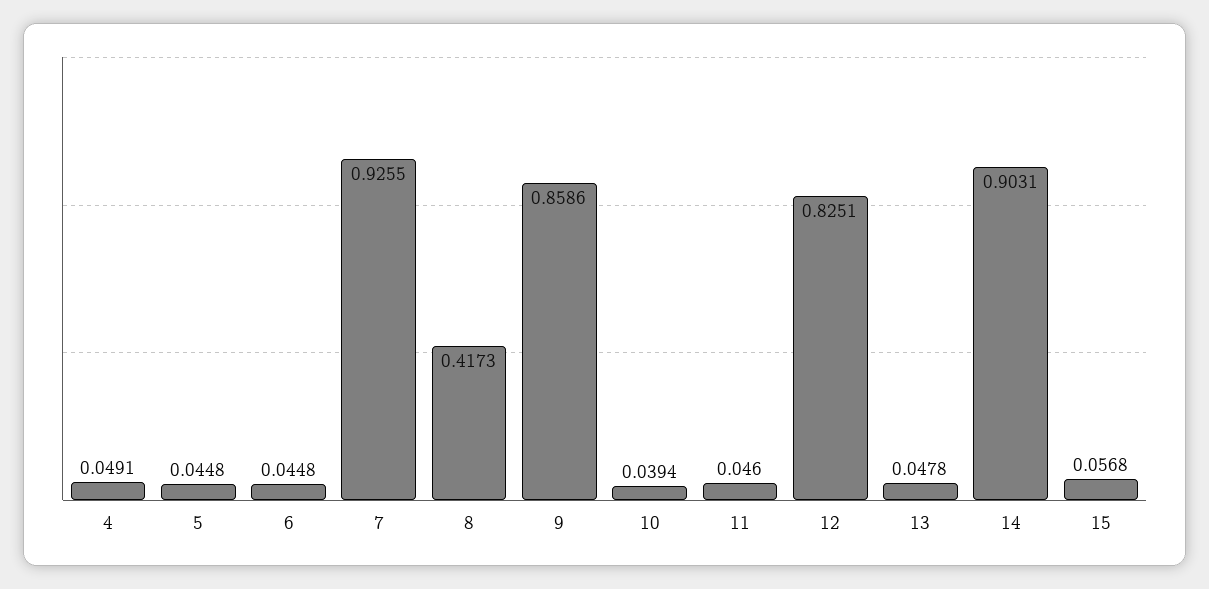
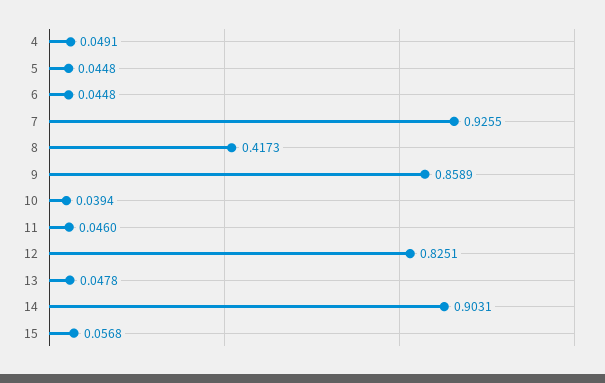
  {
    "4": 0.0491,
    "5": 0.0448,
    "6": 0.0448,
    "7": 0.9255,
    "8": 0.4173,
-   "9": 0.8586,
+   "9": 0.8589,
    "10": 0.0394,
    "11": 0.046,
    "12": 0.8251,
    "13": 0.0478,
    "14": 0.9031,
    "15": 0.0568
  }

